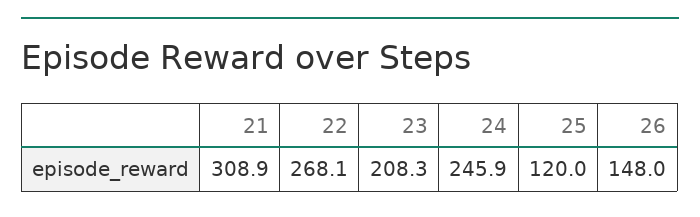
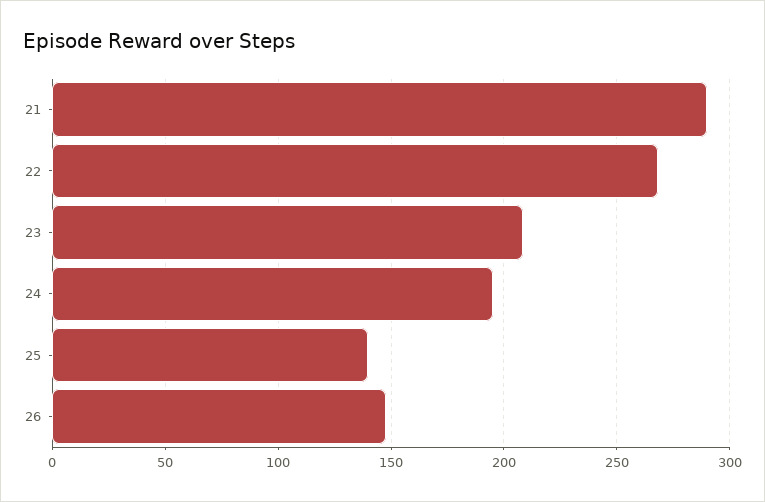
  {
-   "21": 308.9,
+   "21": 290,
    "22": 268.1,
    "23": 208.3,
-   "24": 245.9,
+   "24": 195,
-   "25": 120,
+   "25": 140,
    "26": 148
  }

